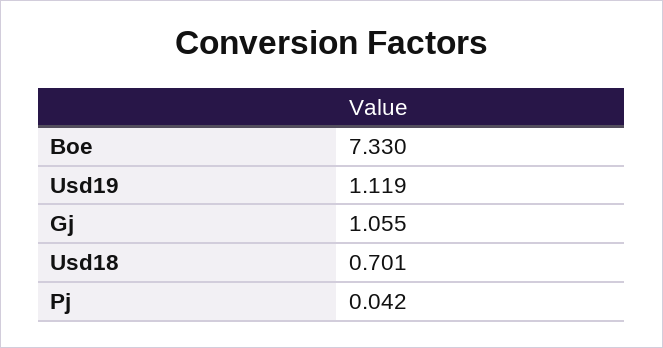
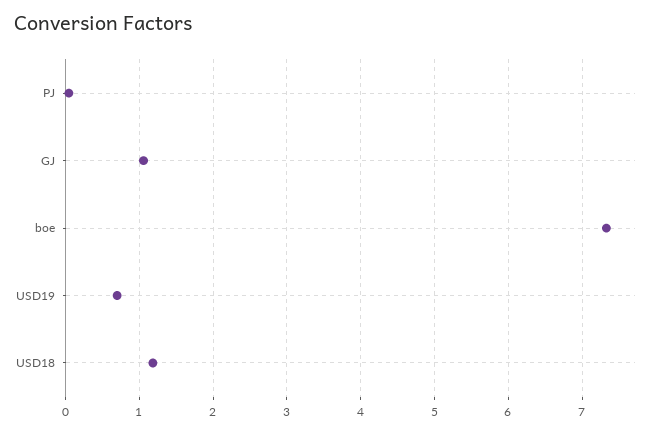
  {
    "Boe": 7.33,
-   "Usd19": 1.119,
+   "Usd19": 0.7,
    "Gj": 1.055,
-   "Usd18": 0.701,
+   "Usd18": 1.2,
    "Pj": 0.042
  }

